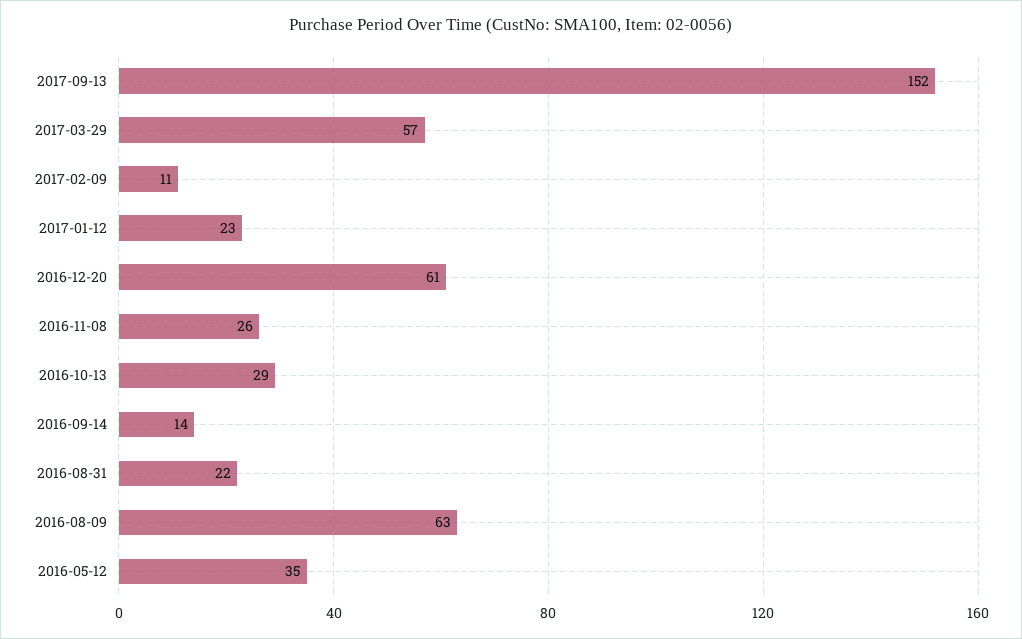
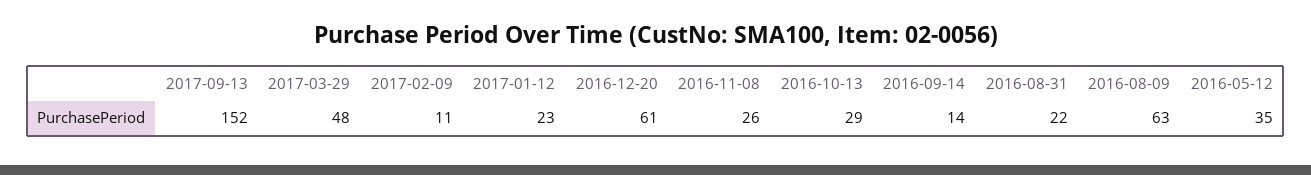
  {
    "2017-09-13": 152,
-   "2017-03-29": 57,
+   "2017-03-29": 48,
    "2017-02-09": 11,
    "2017-01-12": 23,
    "2016-12-20": 61,
    "2016-11-08": 26,
    "2016-10-13": 29,
    "2016-09-14": 14,
    "2016-08-31": 22,
    "2016-08-09": 63,
    "2016-05-12": 35
  }

